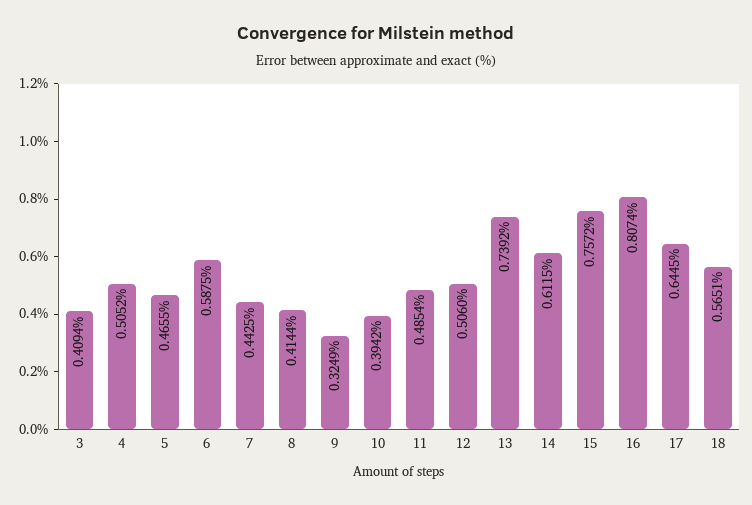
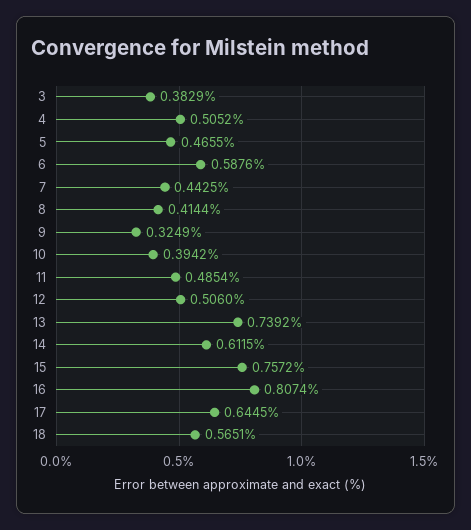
  {
-   "3": 0.4094,
+   "3": 0.3829,
    "4": 0.5052,
    "5": 0.4655,
-   "6": 0.5875,
+   "6": 0.5876,
    "7": 0.4425,
    "8": 0.4144,
    "9": 0.3249,
    "10": 0.3942,
    "11": 0.4854,
    "12": 0.506,
    "13": 0.7392,
    "14": 0.6115,
    "15": 0.7572,
    "16": 0.8074,
    "17": 0.6445,
    "18": 0.5651
  }

